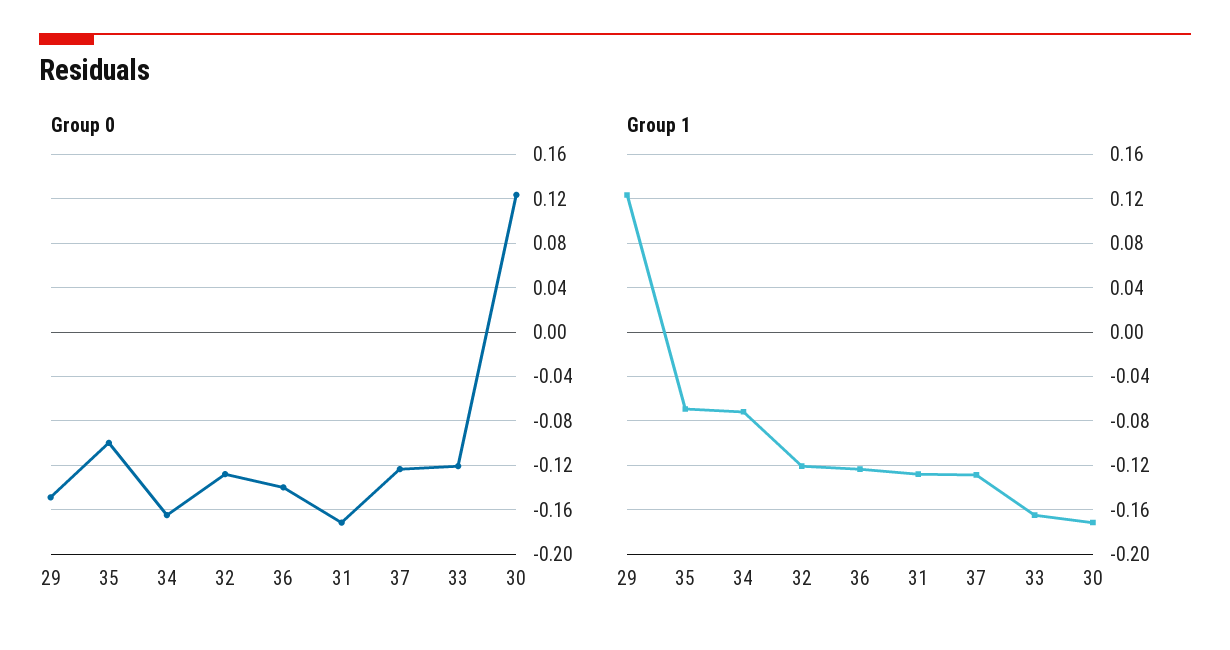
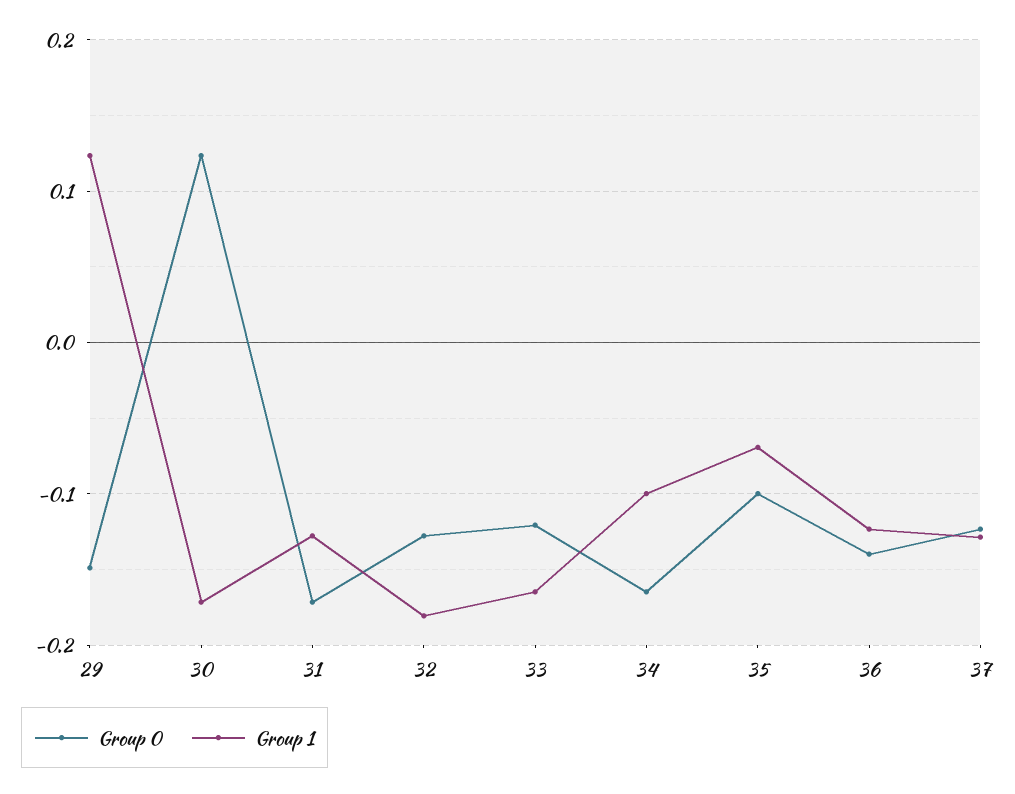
  {
    "Group 0": {
      "29": -0.15,
      "35": -0.1,
      "34": -0.16,
      "32": -0.13,
      "36": -0.14,
      "31": -0.17,
      "37": -0.12,
      "33": -0.12,
      "30": 0.12
    },
    "Group 1": {
      "29": 0.12,
      "35": -0.07,
-     "34": -0.07,
+     "34": -0.1,
-     "32": -0.12,
+     "32": -0.18,
      "36": -0.12,
      "31": -0.13,
      "37": -0.13,
      "33": -0.16,
      "30": -0.17
    }
  }

